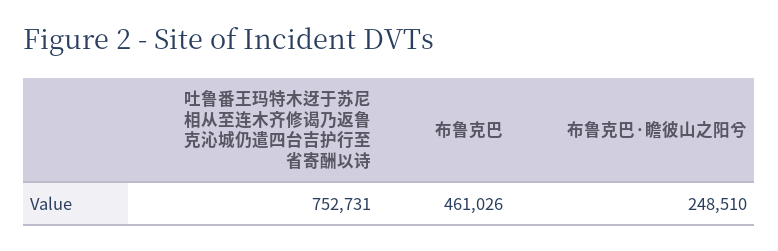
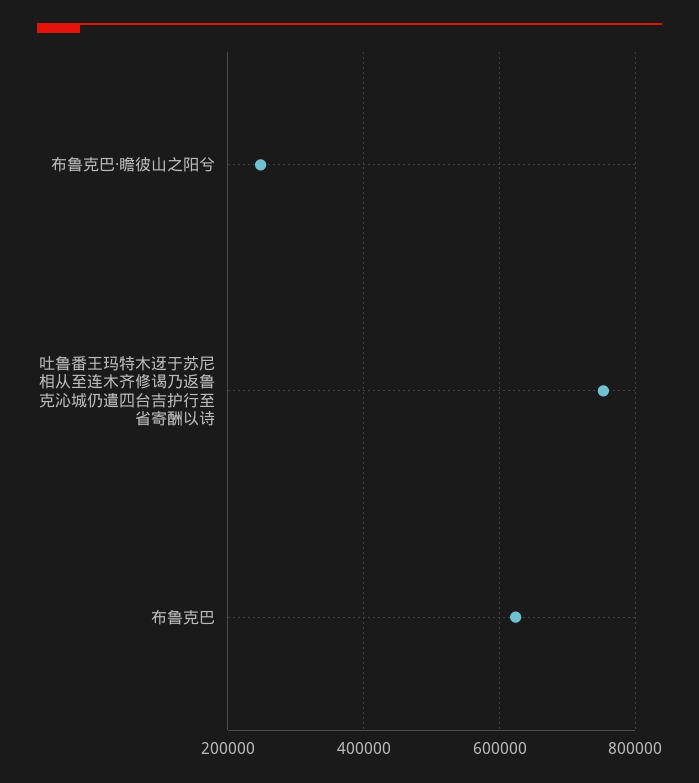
  {
    "吐鲁番王玛特木迓于苏尼相从至连木齐修谒乃返鲁克沁城仍遣四台吉护行至省寄酬以诗": 752731,
-   "布鲁克巴": 461026,
+   "布鲁克巴": 620000,
    "布鲁克巴·瞻彼山之阳兮": 248510
  }

